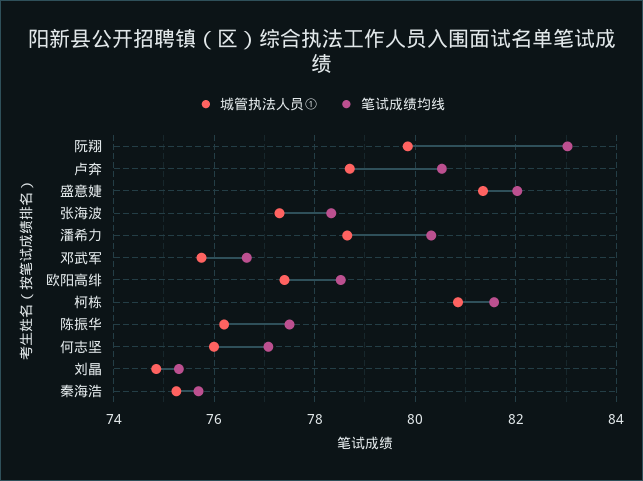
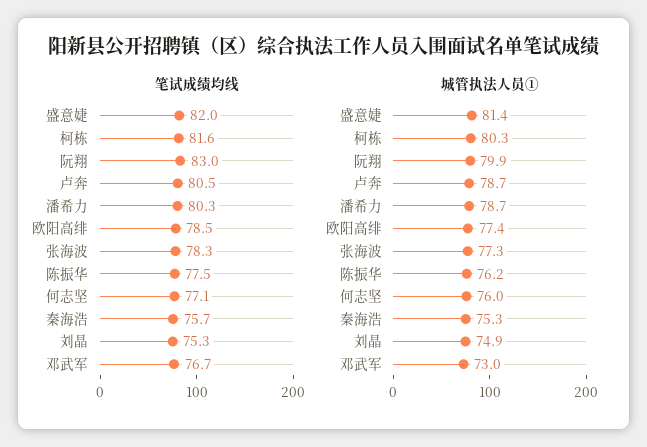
  {
    "城管执法人员①": {
      "阮翔": 79.9,
      "卢奔": 78.7,
      "盛意婕": 81.4,
      "张海波": 77.3,
      "潘希力": 78.7,
-     "邓武军": 75.8,
+     "邓武军": 73,
      "欧阳高绯": 77.4,
-     "柯栋": 80.8,
+     "柯栋": 80.3,
      "陈振华": 76.2,
      "何志坚": 76,
      "刘晶": 74.9,
      "秦海浩": 75.3
    },
    "笔试成绩均线": {
      "阮翔": 83,
      "卢奔": 80.5,
      "盛意婕": 82,
      "张海波": 78.3,
      "潘希力": 80.3,
      "邓武军": 76.7,
      "欧阳高绯": 78.5,
      "柯栋": 81.6,
      "陈振华": 77.5,
      "何志坚": 77.1,
      "刘晶": 75.3,
      "秦海浩": 75.7
    }
  }

